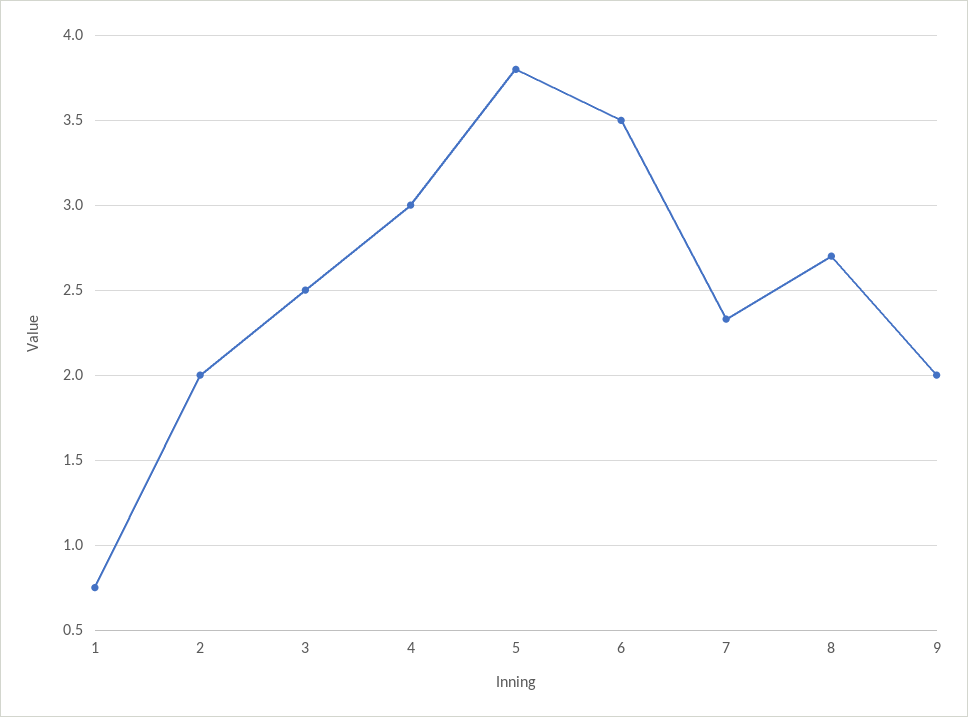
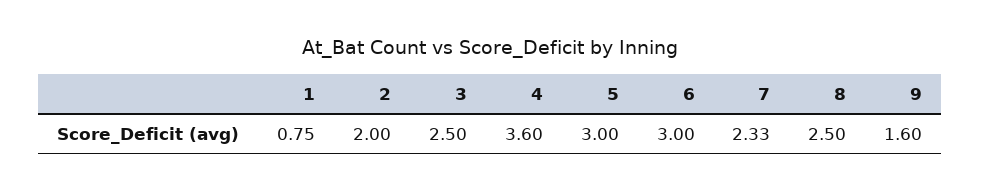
  {
    "1": 0.75,
    "2": 2,
    "3": 2.5,
-   "4": 3,
+   "4": 3.6,
-   "5": 3.8,
+   "5": 3,
-   "6": 3.5,
+   "6": 3,
    "7": 2.33,
-   "8": 2.7,
+   "8": 2.5,
-   "9": 2
+   "9": 1.6
  }

